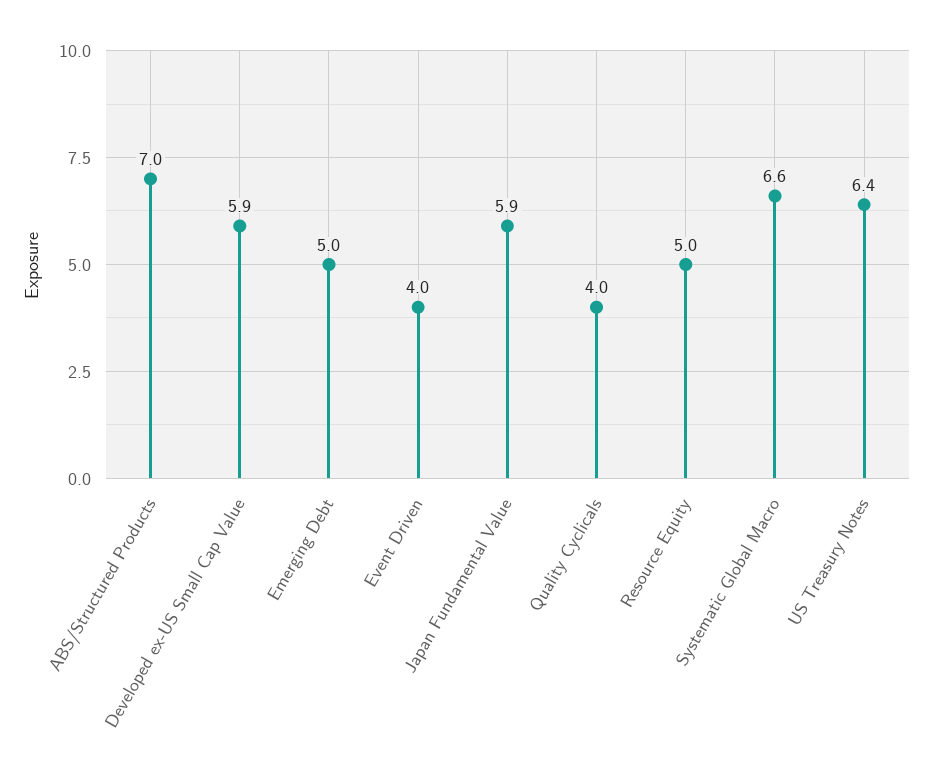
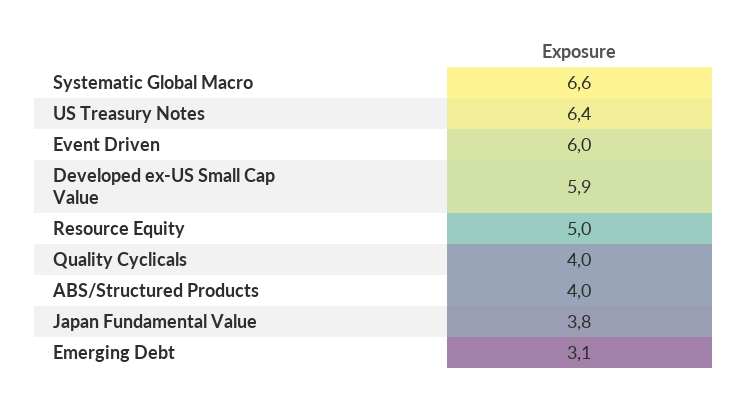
  {
-   "ABS/Structured Products": 7,
+   "ABS/Structured Products": 4,
    "Developed ex-US Small Cap Value": 5.9,
-   "Emerging Debt": 5,
+   "Emerging Debt": 3.1,
-   "Event Driven": 4,
+   "Event Driven": 6,
-   "Japan Fundamental Value": 5.9,
+   "Japan Fundamental Value": 3.8,
    "Quality Cyclicals": 4,
    "Resource Equity": 5,
    "Systematic Global Macro": 6.6,
    "US Treasury Notes": 6.4
  }

